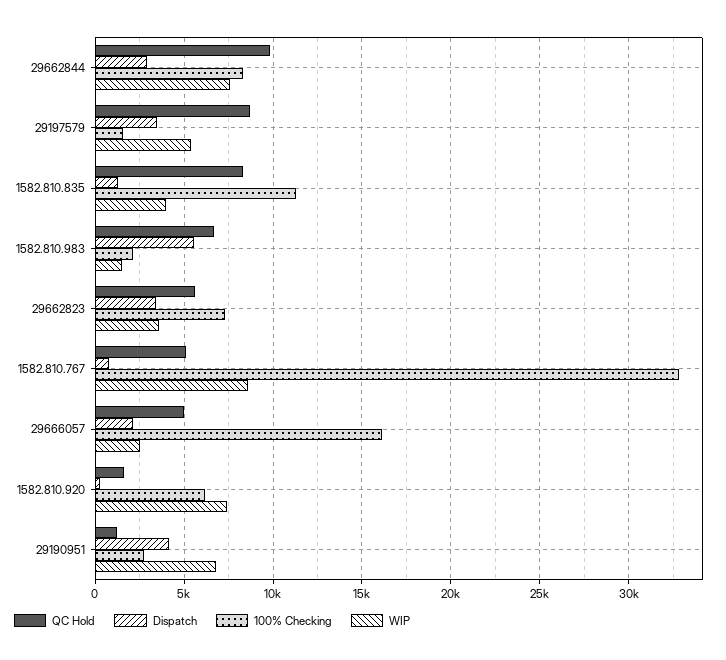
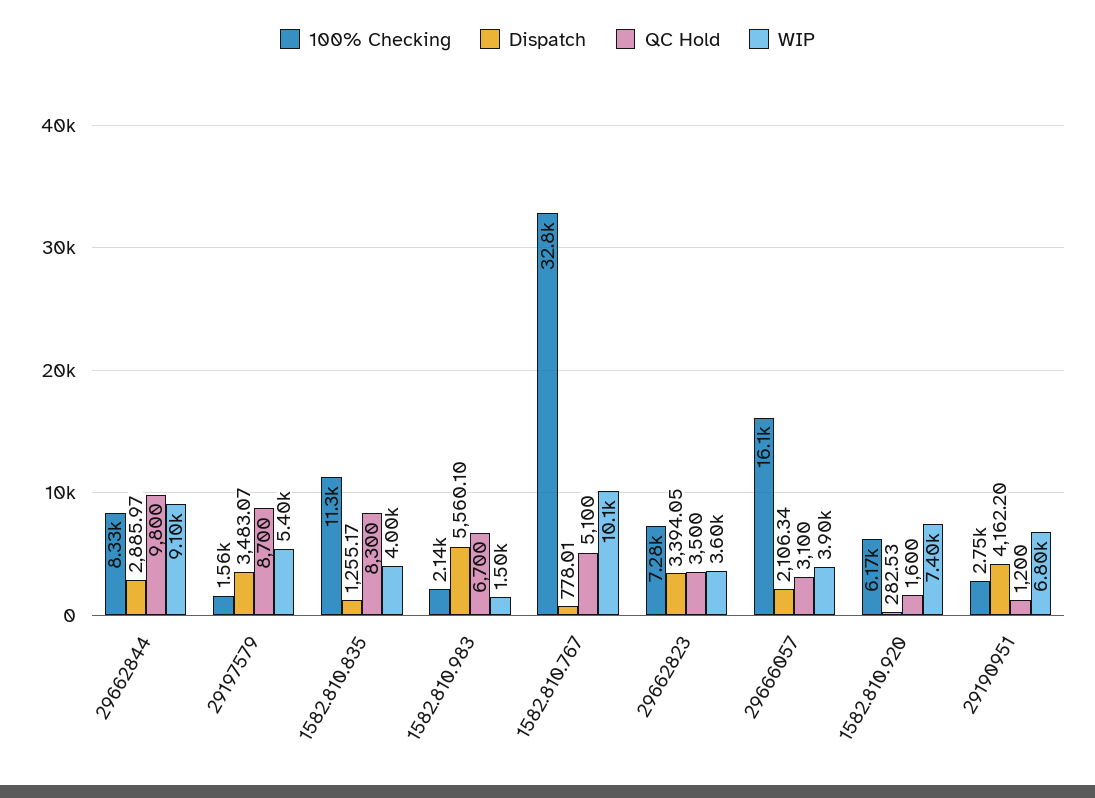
  {
    "QC Hold": {
      "29662844": 9800,
      "29197579": 8700,
      "1582.810.835": 8300,
      "1582.810.983": 6700,
-     "29662823": 5500,
+     "29662823": 3500,
      "1582.810.767": 5100,
-     "29666057": 5000,
+     "29666057": 3100,
      "1582.810.920": 1600,
      "29190951": 1200
    },
    "Dispatch": {
      "29662844": 2885.97,
      "29197579": 3483.07,
      "1582.810.835": 1255.17,
      "1582.810.983": 5560.1,
      "29662823": 3394.05,
      "1582.810.767": 778.01,
      "29666057": 2106.34,
      "1582.810.920": 282.53,
      "29190951": 4162.2
    },
    "100% Checking": {
      "29662844": 8330,
      "29197579": 1560,
      "1582.810.835": 11300,
      "1582.810.983": 2140,
      "29662823": 7280,
      "1582.810.767": 32800,
      "29666057": 16100,
      "1582.810.920": 6170,
      "29190951": 2750
    },
    "WIP": {
-     "29662844": 7500,
+     "29662844": 9100,
      "29197579": 5400,
      "1582.810.835": 4000,
      "1582.810.983": 1500,
      "29662823": 3600,
-     "1582.810.767": 8500,
+     "1582.810.767": 10100,
-     "29666057": 2500,
+     "29666057": 3900,
      "1582.810.920": 7400,
      "29190951": 6800
    }
  }

